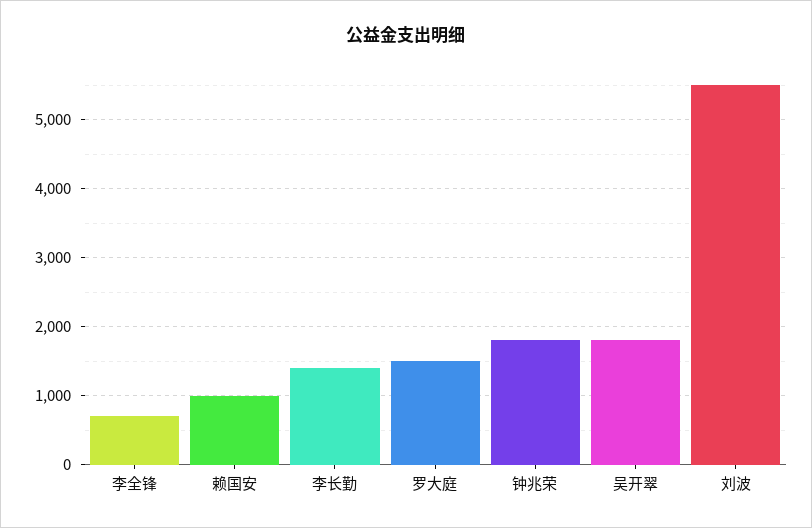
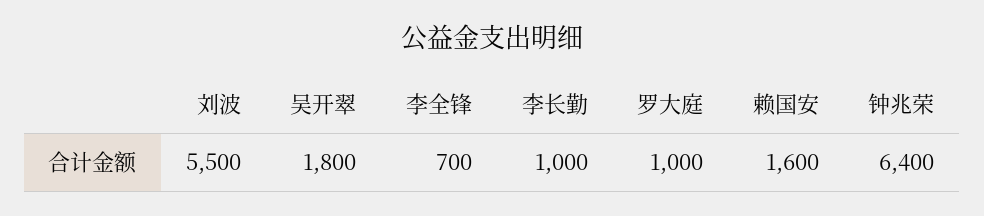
  {
    "李全锋": 700,
-   "赖国安": 1000,
+   "赖国安": 1600,
-   "李长勤": 1400,
+   "李长勤": 1000,
-   "罗大庭": 1500,
+   "罗大庭": 1000,
-   "钟兆荣": 1800,
+   "钟兆荣": 6400,
    "吴开翠": 1800,
    "刘波": 5500
  }

